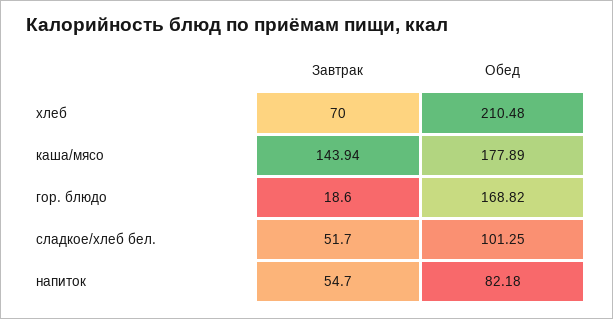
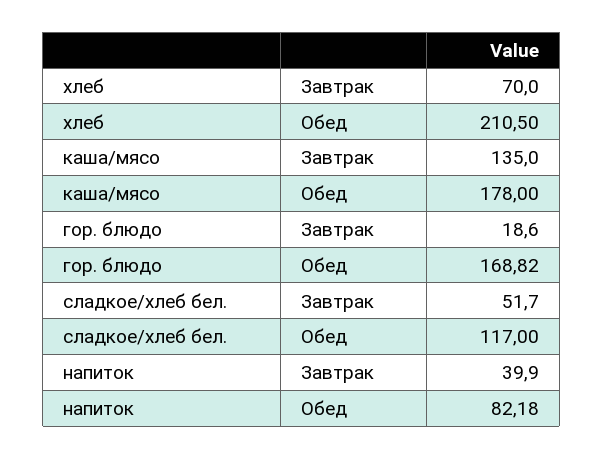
  {
    "Завтрак": {
      "хлеб": 70,
-     "каша/мясо": 143.94,
+     "каша/мясо": 135,
      "гор. блюдо": 18.6,
      "сладкое/хлеб бел.": 51.7,
-     "напиток": 54.7
+     "напиток": 39.9
    },
    "Обед": {
-     "хлеб": 210.48,
+     "хлеб": 210.5,
-     "каша/мясо": 177.89,
+     "каша/мясо": 178,
      "гор. блюдо": 168.82,
-     "сладкое/хлеб бел.": 101.25,
+     "сладкое/хлеб бел.": 117,
      "напиток": 82.18
    }
  }

